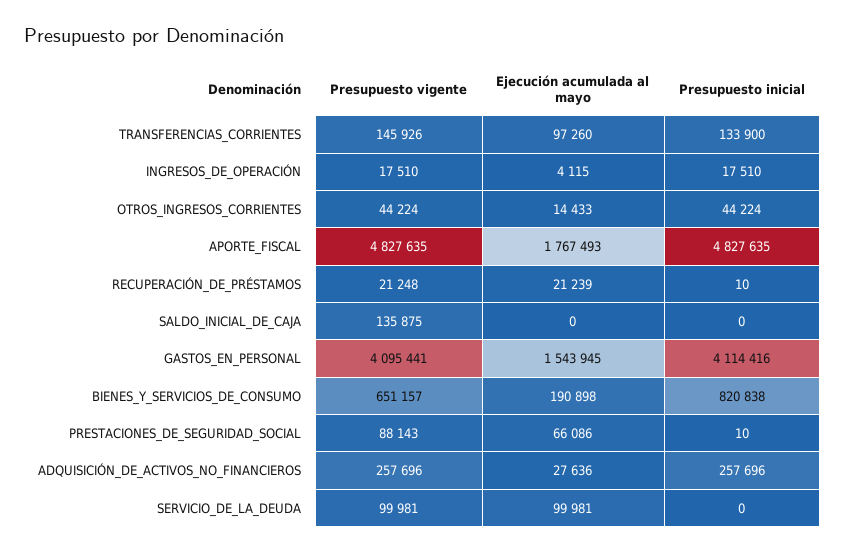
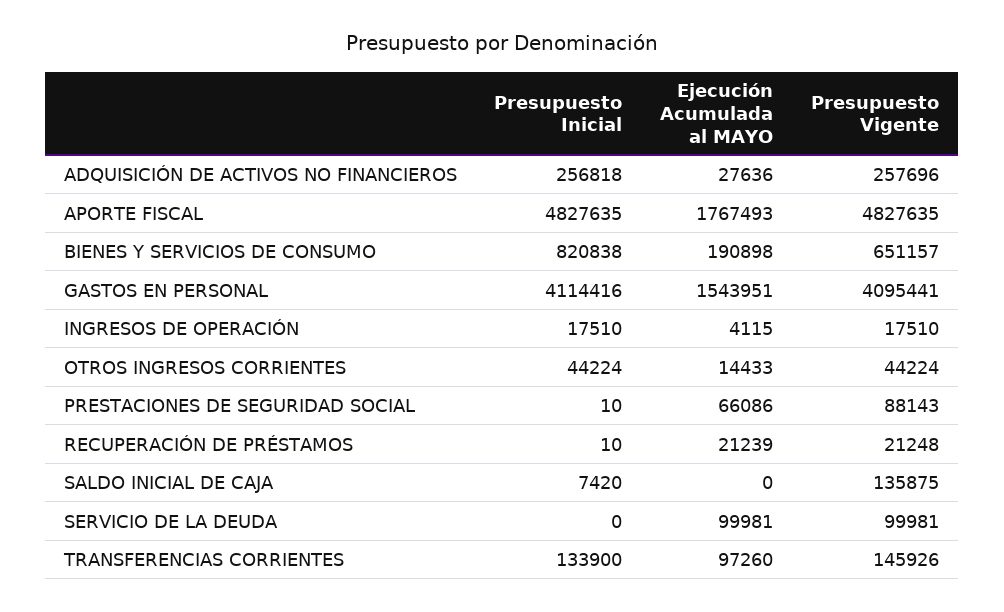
  {
    "Presupuesto vigente": {
      "TRANSFERENCIAS_CORRIENTES": 145926,
      "INGRESOS_DE_OPERACIÓN": 17510,
      "OTROS_INGRESOS_CORRIENTES": 44224,
      "APORTE_FISCAL": 4827635,
      "RECUPERACIÓN_DE_PRÉSTAMOS": 21248,
      "SALDO_INICIAL_DE_CAJA": 135875,
      "GASTOS_EN_PERSONAL": 4095441,
      "BIENES_Y_SERVICIOS_DE_CONSUMO": 651157,
      "PRESTACIONES_DE_SEGURIDAD_SOCIAL": 88143,
      "ADQUISICIÓN_DE_ACTIVOS_NO_FINANCIEROS": 257696,
      "SERVICIO_DE_LA_DEUDA": 99981
    },
    "Ejecución acumulada al mayo": {
      "TRANSFERENCIAS_CORRIENTES": 97260,
      "INGRESOS_DE_OPERACIÓN": 4115,
      "OTROS_INGRESOS_CORRIENTES": 14433,
      "APORTE_FISCAL": 1767493,
      "RECUPERACIÓN_DE_PRÉSTAMOS": 21239,
      "SALDO_INICIAL_DE_CAJA": 0,
-     "GASTOS_EN_PERSONAL": 1543945,
+     "GASTOS_EN_PERSONAL": 1543951,
      "BIENES_Y_SERVICIOS_DE_CONSUMO": 190898,
      "PRESTACIONES_DE_SEGURIDAD_SOCIAL": 66086,
      "ADQUISICIÓN_DE_ACTIVOS_NO_FINANCIEROS": 27636,
      "SERVICIO_DE_LA_DEUDA": 99981
    },
    "Presupuesto inicial": {
      "TRANSFERENCIAS_CORRIENTES": 133900,
      "INGRESOS_DE_OPERACIÓN": 17510,
      "OTROS_INGRESOS_CORRIENTES": 44224,
      "APORTE_FISCAL": 4827635,
      "RECUPERACIÓN_DE_PRÉSTAMOS": 10,
-     "SALDO_INICIAL_DE_CAJA": 0,
+     "SALDO_INICIAL_DE_CAJA": 7420,
      "GASTOS_EN_PERSONAL": 4114416,
      "BIENES_Y_SERVICIOS_DE_CONSUMO": 820838,
      "PRESTACIONES_DE_SEGURIDAD_SOCIAL": 10,
-     "ADQUISICIÓN_DE_ACTIVOS_NO_FINANCIEROS": 257696,
+     "ADQUISICIÓN_DE_ACTIVOS_NO_FINANCIEROS": 256818,
      "SERVICIO_DE_LA_DEUDA": 0
    }
  }

